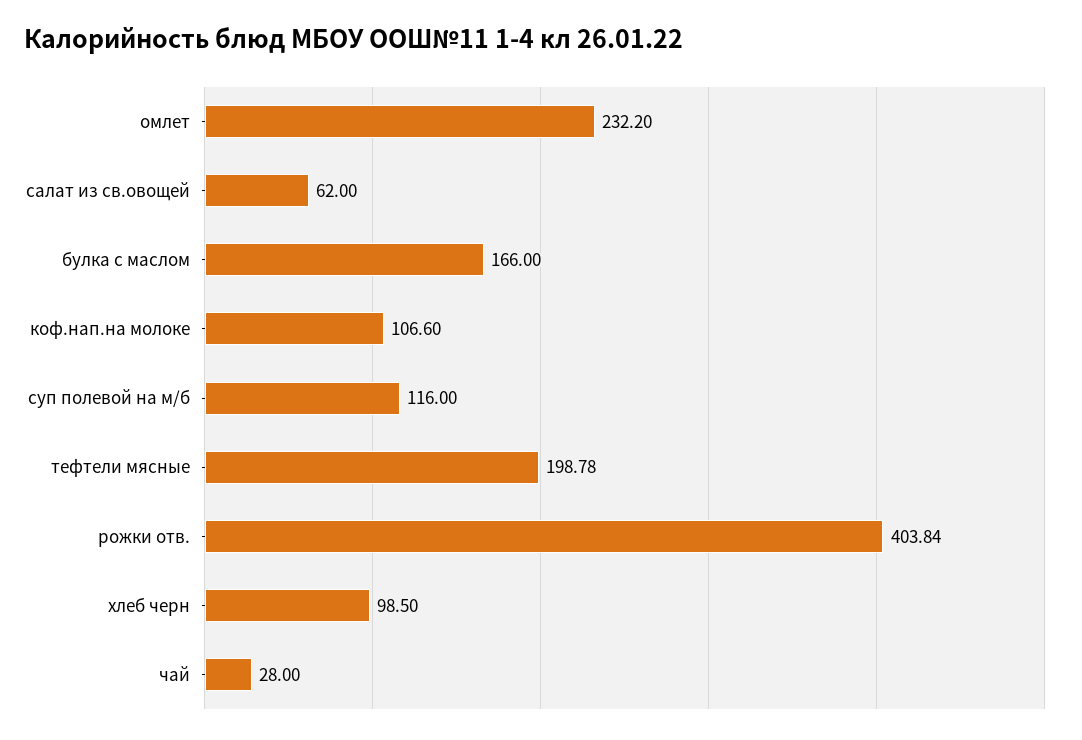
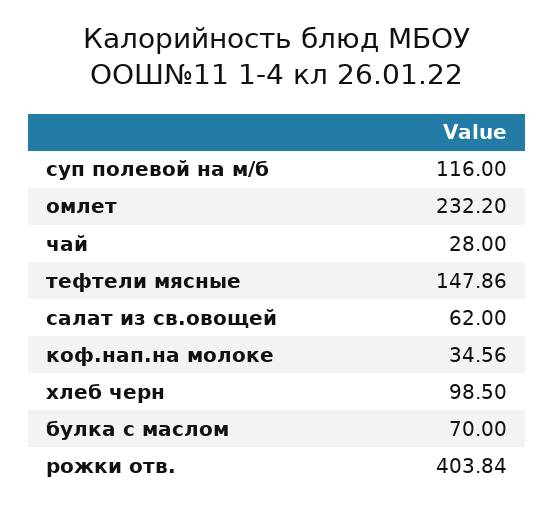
  {
    "омлет": 232.2,
    "салат из св.овощей": 62,
-   "булка с маслом": 166,
+   "булка с маслом": 70,
-   "коф.нап.на молоке": 106.6,
+   "коф.нап.на молоке": 34.56,
    "суп полевой на м/б": 116,
-   "тефтели мясные": 198.78,
+   "тефтели мясные": 147.86,
    "рожки отв.": 403.84,
    "хлеб черн": 98.5,
    "чай": 28
  }

